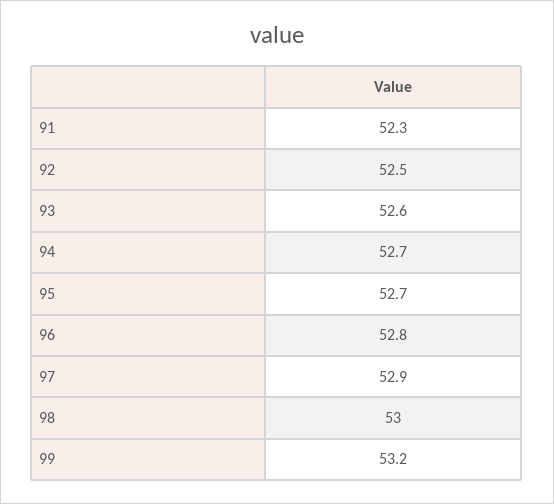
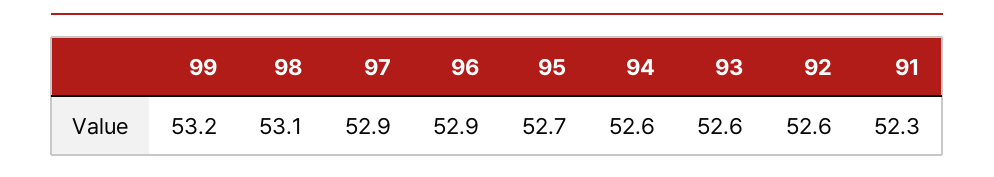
  {
    "91": 52.3,
-   "92": 52.5,
+   "92": 52.6,
    "93": 52.6,
-   "94": 52.7,
+   "94": 52.6,
    "95": 52.7,
-   "96": 52.8,
+   "96": 52.9,
    "97": 52.9,
-   "98": 53,
+   "98": 53.1,
    "99": 53.2
  }

